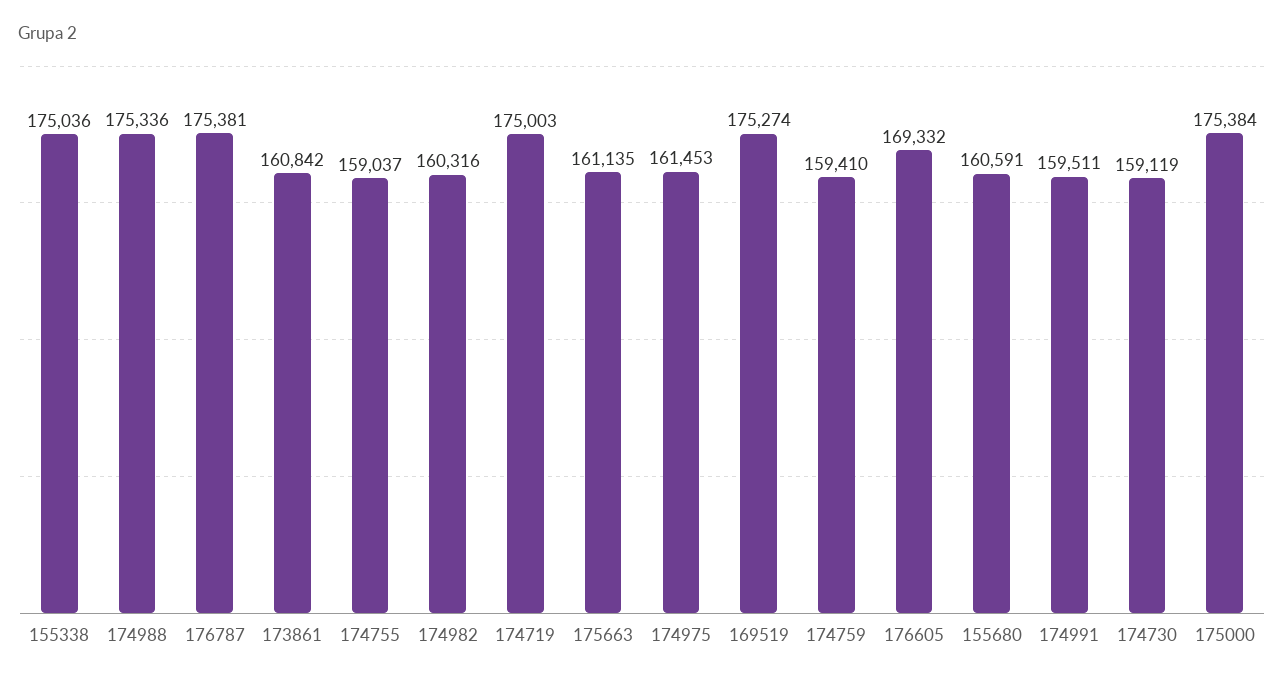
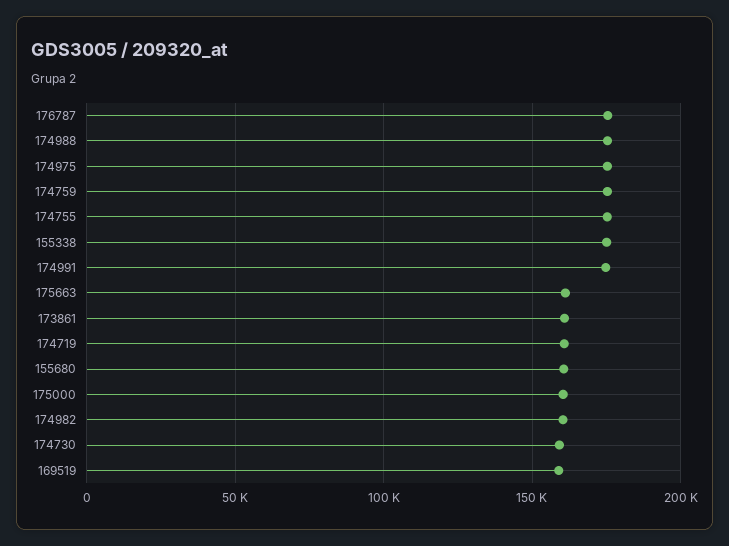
  {
    "155338": 175036,
    "174988": 175336,
    "176787": 175381,
    "173861": 160842,
-   "174755": 159037,
+   "174755": 175000,
    "174982": 160316,
-   "174719": 175003,
+   "174719": 160000,
    "175663": 161135,
-   "174975": 161453,
+   "174975": 175000,
-   "169519": 175274,
+   "169519": 160000,
-   "174759": 159410,
+   "174759": 175000,
-   "176605": 169332,
    "155680": 160591,
-   "174991": 159511,
+   "174991": 175000,
    "174730": 159119,
-   "175000": 175384
+   "175000": 160000
  }

